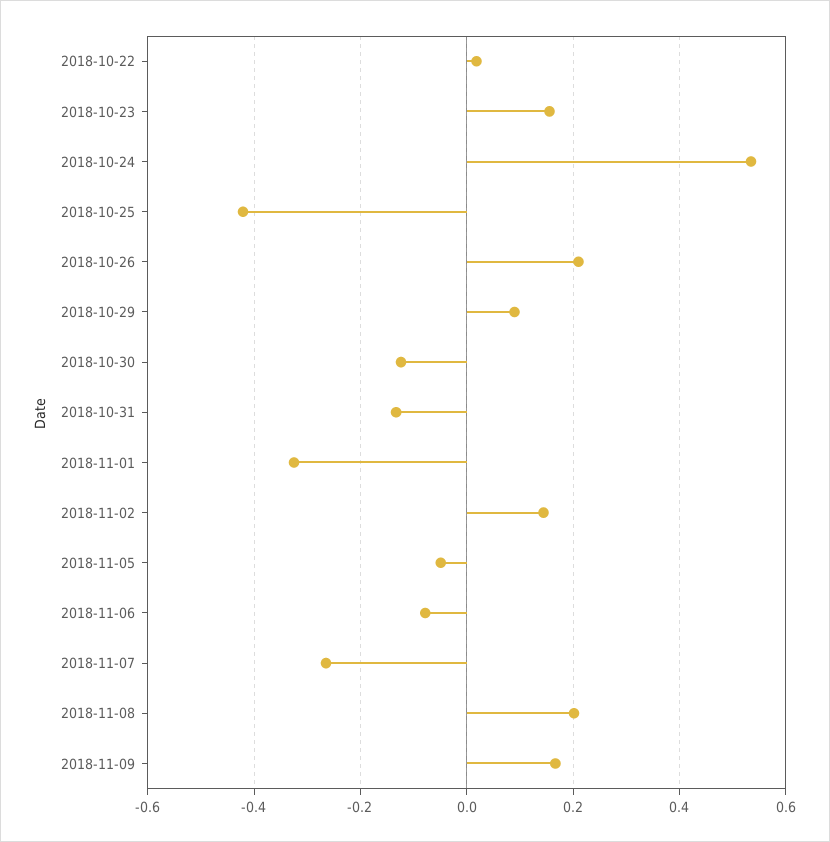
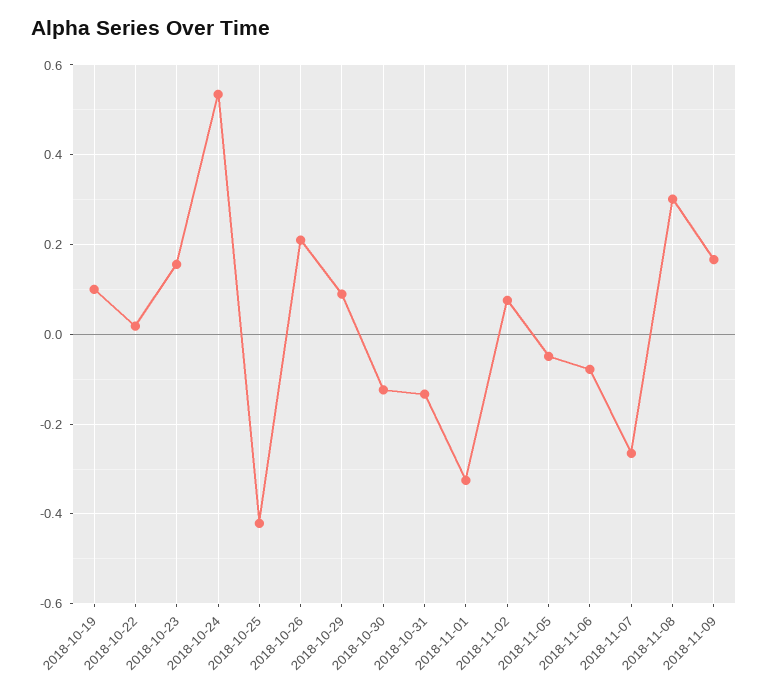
  {
    "2018-10-22": 0.02,
    "2018-10-23": 0.16,
    "2018-10-24": 0.54,
    "2018-10-25": -0.42,
    "2018-10-26": 0.22,
    "2018-10-29": 0.08,
    "2018-10-30": -0.12,
    "2018-10-31": -0.14,
    "2018-11-01": -0.32,
-   "2018-11-02": 0.14,
+   "2018-11-02": 0.08,
    "2018-11-05": -0.04,
    "2018-11-06": -0.08,
    "2018-11-07": -0.26,
-   "2018-11-08": 0.2,
+   "2018-11-08": 0.3,
-   "2018-11-09": 0.16
+   "2018-11-09": 0.16,
+   "2018-10-19": 0.1
  }

